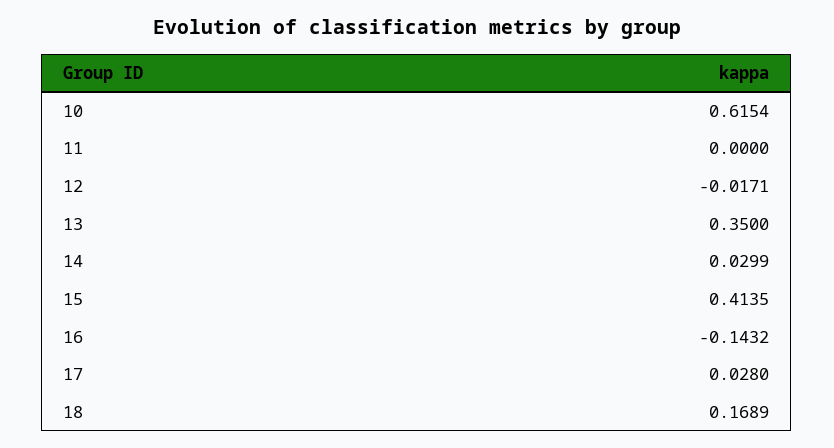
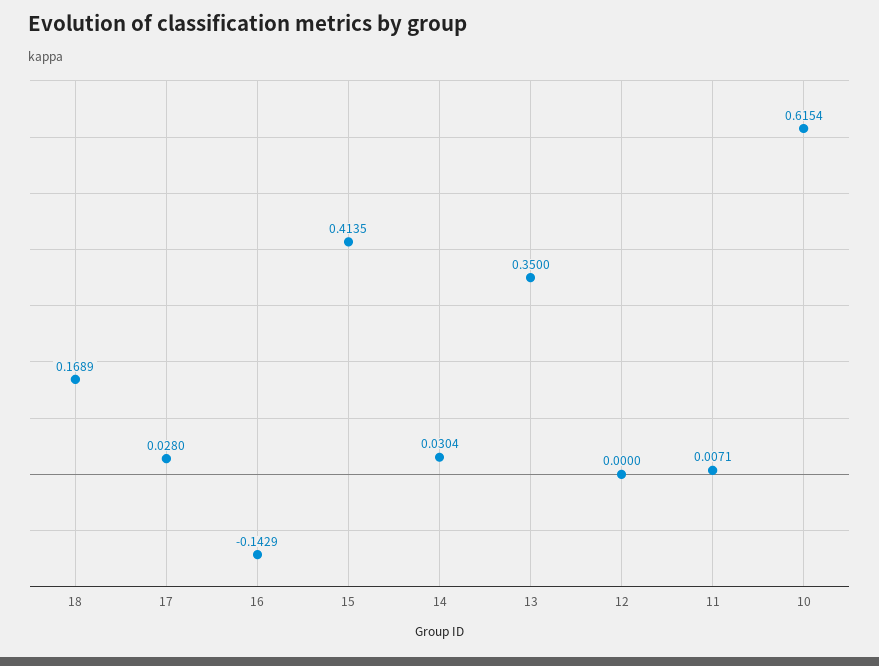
  {
    "10": 0.6154,
-   "11": 0,
+   "11": 0.0071,
-   "12": -0.0171,
+   "12": 0,
    "13": 0.35,
-   "14": 0.0299,
+   "14": 0.0304,
    "15": 0.4135,
-   "16": -0.1432,
+   "16": -0.1429,
    "17": 0.028,
    "18": 0.1689
  }

